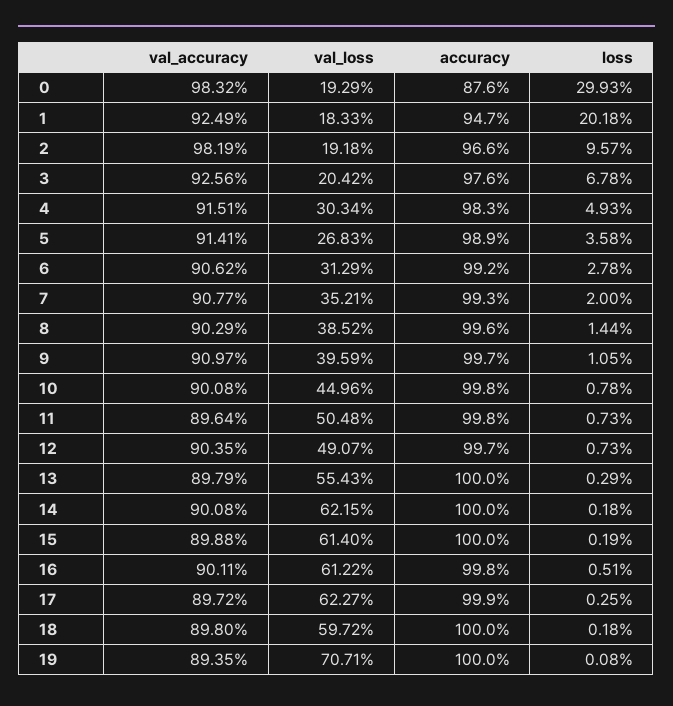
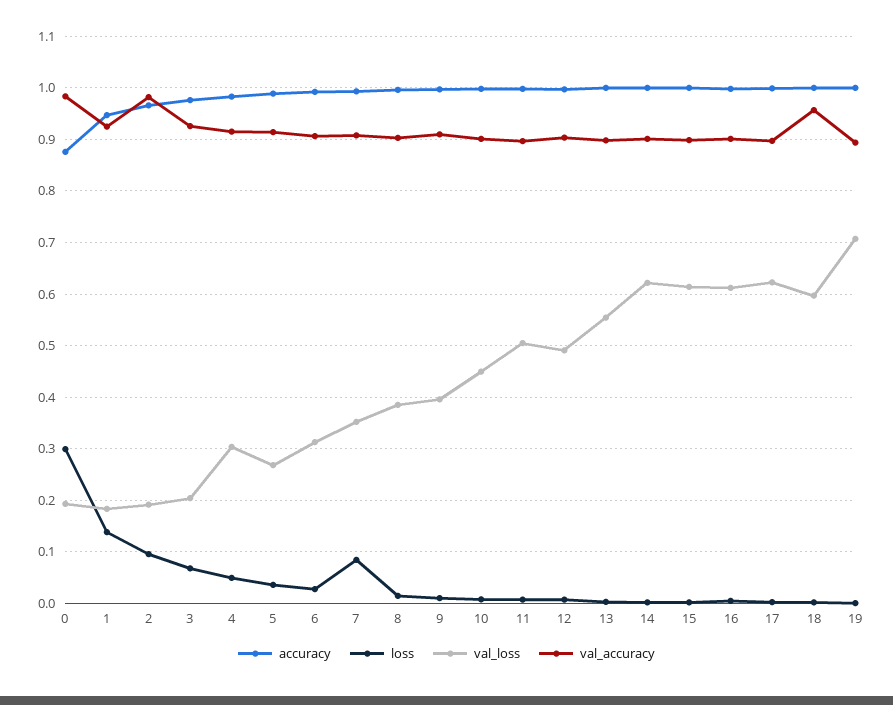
  {
    "val_accuracy": {
      "0": 0.9832,
      "1": 0.9249,
      "2": 0.9819,
      "3": 0.9256,
      "4": 0.9151,
      "5": 0.9141,
      "6": 0.9062,
      "7": 0.9077,
      "8": 0.9029,
      "9": 0.9097,
      "10": 0.9008,
      "11": 0.8964,
      "12": 0.9035,
      "13": 0.8979,
      "14": 0.9008,
      "15": 0.8988,
      "16": 0.9011,
      "17": 0.8972,
-     "18": 0.898,
+     "18": 0.96,
      "19": 0.8935
    },
    "val_loss": {
      "0": 0.1929,
      "1": 0.1833,
      "2": 0.1918,
      "3": 0.2042,
      "4": 0.3034,
      "5": 0.2683,
      "6": 0.3129,
      "7": 0.3521,
      "8": 0.3852,
      "9": 0.3959,
      "10": 0.4496,
      "11": 0.5048,
      "12": 0.4907,
      "13": 0.5543,
      "14": 0.6215,
      "15": 0.614,
      "16": 0.6122,
      "17": 0.6227,
      "18": 0.5972,
      "19": 0.7071
    },
    "accuracy": {
      "0": 0.876,
      "1": 0.947,
      "2": 0.966,
      "3": 0.976,
      "4": 0.983,
      "5": 0.989,
      "6": 0.992,
      "7": 0.993,
      "8": 0.996,
      "9": 0.997,
      "10": 0.998,
      "11": 0.998,
      "12": 0.997,
      "13": 1,
      "14": 1,
      "15": 1,
      "16": 0.998,
      "17": 0.999,
      "18": 1,
      "19": 1
    },
    "loss": {
      "0": 0.2993,
-     "1": 0.2018,
+     "1": 0.14,
      "2": 0.0957,
      "3": 0.0678,
      "4": 0.0493,
      "5": 0.0358,
      "6": 0.0278,
-     "7": 0.02,
+     "7": 0.08,
      "8": 0.0144,
      "9": 0.0105,
      "10": 0.0078,
      "11": 0.0073,
      "12": 0.0073,
      "13": 0.0029,
      "14": 0.0018,
      "15": 0.0019,
      "16": 0.0051,
      "17": 0.0025,
      "18": 0.0018,
      "19": 0.0008
    }
  }

